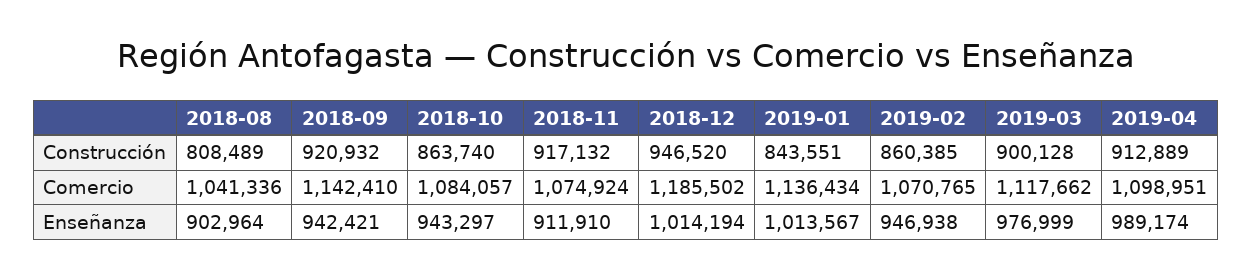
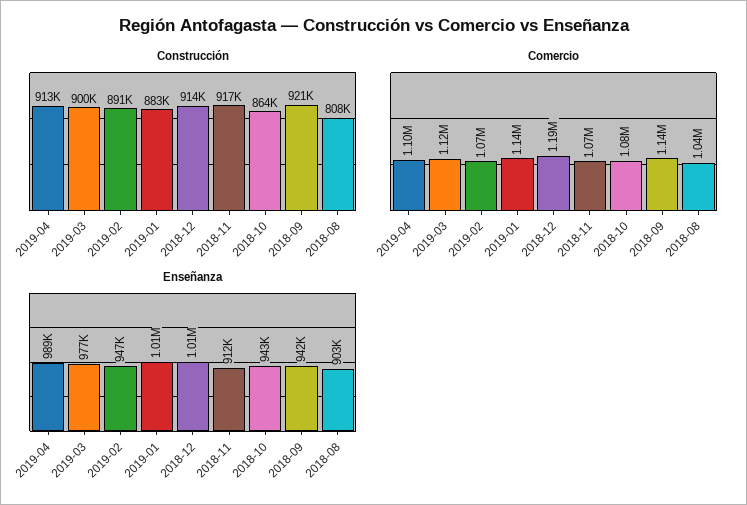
  {
    "Construcción": {
      "2018-08": 808489,
      "2018-09": 920932,
      "2018-10": 863740,
      "2018-11": 917132,
-     "2018-12": 946520,
+     "2018-12": 914000,
-     "2019-01": 843551,
+     "2019-01": 883000,
-     "2019-02": 860385,
+     "2019-02": 891000,
      "2019-03": 900128,
      "2019-04": 912889
    },
    "Comercio": {
      "2018-08": 1041336,
      "2018-09": 1142410,
      "2018-10": 1084057,
      "2018-11": 1074924,
      "2018-12": 1185502,
      "2019-01": 1136434,
      "2019-02": 1070765,
      "2019-03": 1117662,
      "2019-04": 1098951
    },
    "Enseñanza": {
      "2018-08": 902964,
      "2018-09": 942421,
      "2018-10": 943297,
      "2018-11": 911910,
      "2018-12": 1014194,
      "2019-01": 1013567,
      "2019-02": 946938,
      "2019-03": 976999,
      "2019-04": 989174
    }
  }

